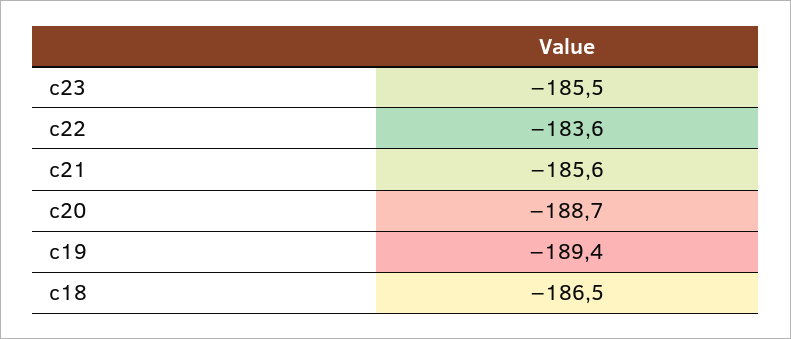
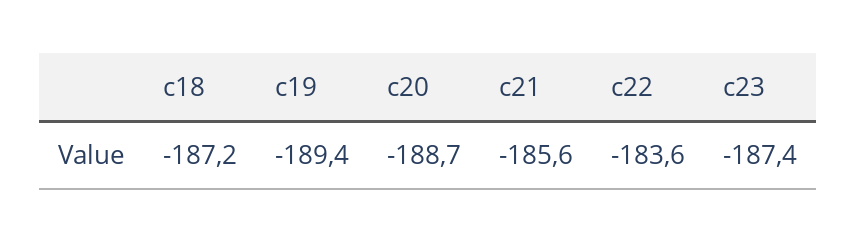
  {
-   "c23": -185.5,
+   "c23": -187.4,
    "c22": -183.6,
    "c21": -185.6,
    "c20": -188.7,
    "c19": -189.4,
-   "c18": -186.5
+   "c18": -187.2
  }

